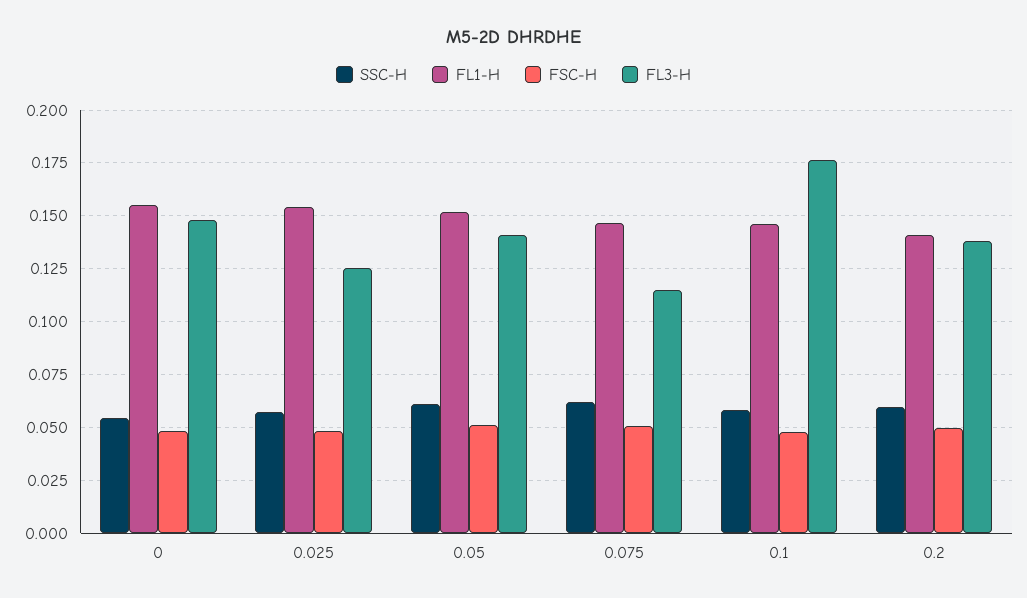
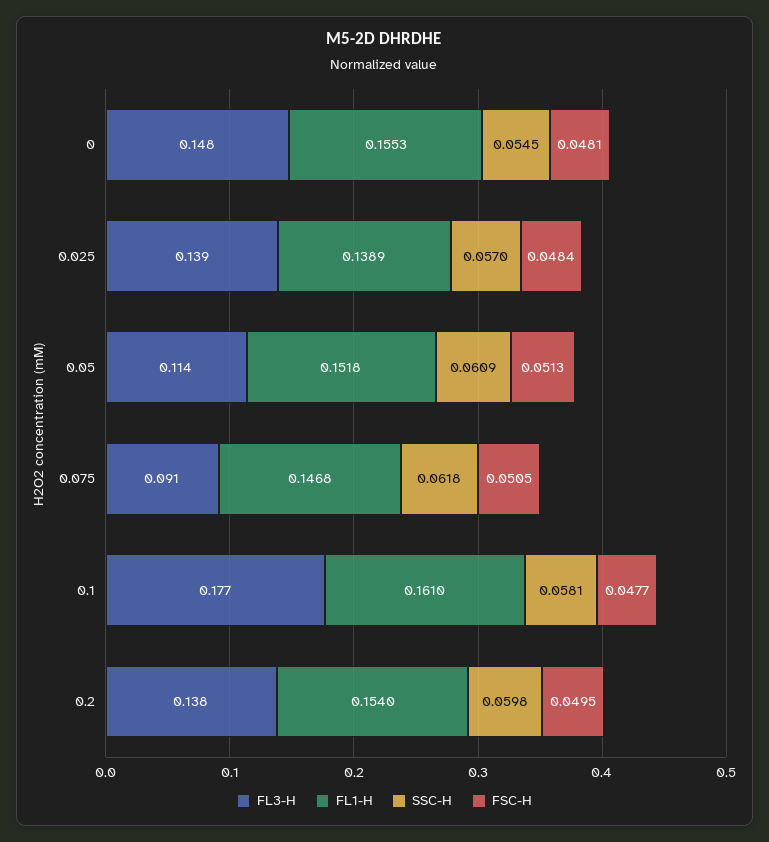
  {
    "SSC-H": {
      "0": 0.0545,
      "0.025": 0.057,
      "0.05": 0.0609,
      "0.075": 0.0618,
      "0.1": 0.0581,
      "0.2": 0.0598
    },
    "FL1-H": {
      "0": 0.1553,
-     "0.025": 0.155,
+     "0.025": 0.1389,
      "0.05": 0.1518,
      "0.075": 0.1468,
-     "0.1": 0.145,
+     "0.1": 0.161,
-     "0.2": 0.14
+     "0.2": 0.154
    },
    "FSC-H": {
      "0": 0.0481,
      "0.025": 0.0484,
      "0.05": 0.0513,
      "0.075": 0.0505,
      "0.1": 0.0477,
      "0.2": 0.0495
    },
    "FL3-H": {
      "0": 0.148,
-     "0.025": 0.125,
+     "0.025": 0.139,
-     "0.05": 0.14,
+     "0.05": 0.114,
-     "0.075": 0.115,
+     "0.075": 0.091,
      "0.1": 0.177,
      "0.2": 0.138
    }
  }

